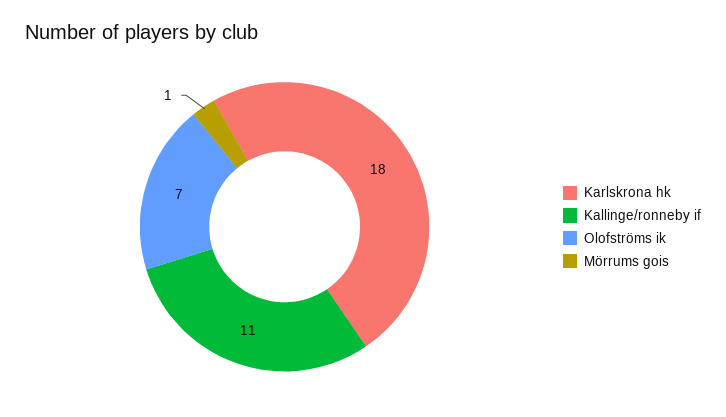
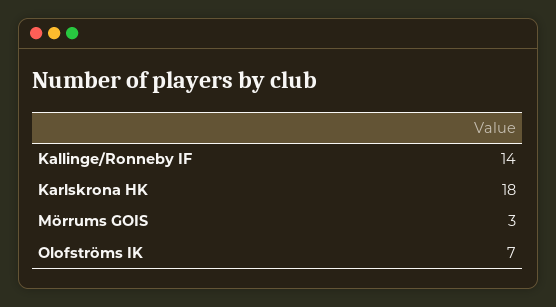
  {
    "Karlskrona hk": 18,
-   "Kallinge/ronneby if": 11,
+   "Kallinge/ronneby if": 14,
    "Olofströms ik": 7,
-   "Mörrums gois": 1
+   "Mörrums gois": 3
  }

